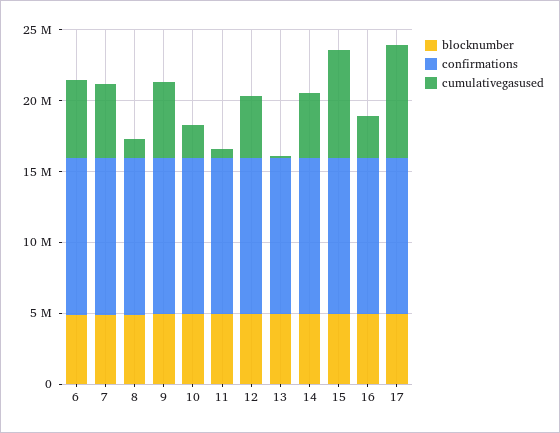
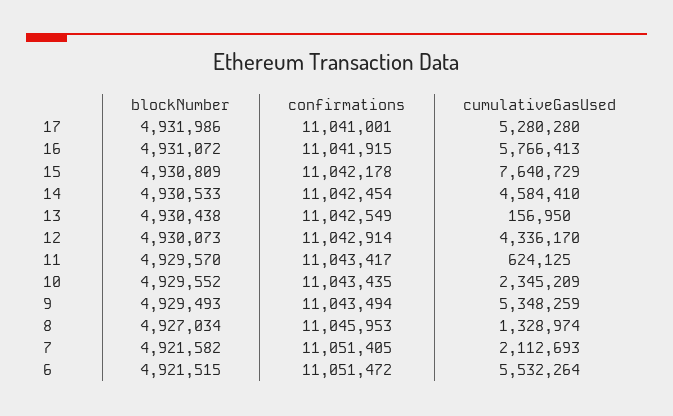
  {
    "blocknumber": {
      "6": 4921515,
      "7": 4921582,
      "8": 4927034,
      "9": 4929493,
      "10": 4929552,
      "11": 4929570,
      "12": 4930073,
      "13": 4930438,
      "14": 4930533,
      "15": 4930809,
      "16": 4931072,
      "17": 4931986
    },
    "confirmations": {
      "6": 11051472,
      "7": 11051405,
      "8": 11045953,
      "9": 11043494,
      "10": 11043435,
      "11": 11043417,
      "12": 11042914,
      "13": 11042549,
      "14": 11042454,
      "15": 11042178,
      "16": 11041915,
      "17": 11041001
    },
    "cumulativegasused": {
      "6": 5532264,
-     "7": 5000000,
+     "7": 2112693,
      "8": 1328974,
      "9": 5348259,
      "10": 2345209,
      "11": 624125,
      "12": 4336170,
      "13": 156950,
      "14": 4584410,
      "15": 7640729,
-     "16": 3000000,
+     "16": 5766413,
-     "17": 8000000
+     "17": 5280280
    }
  }

